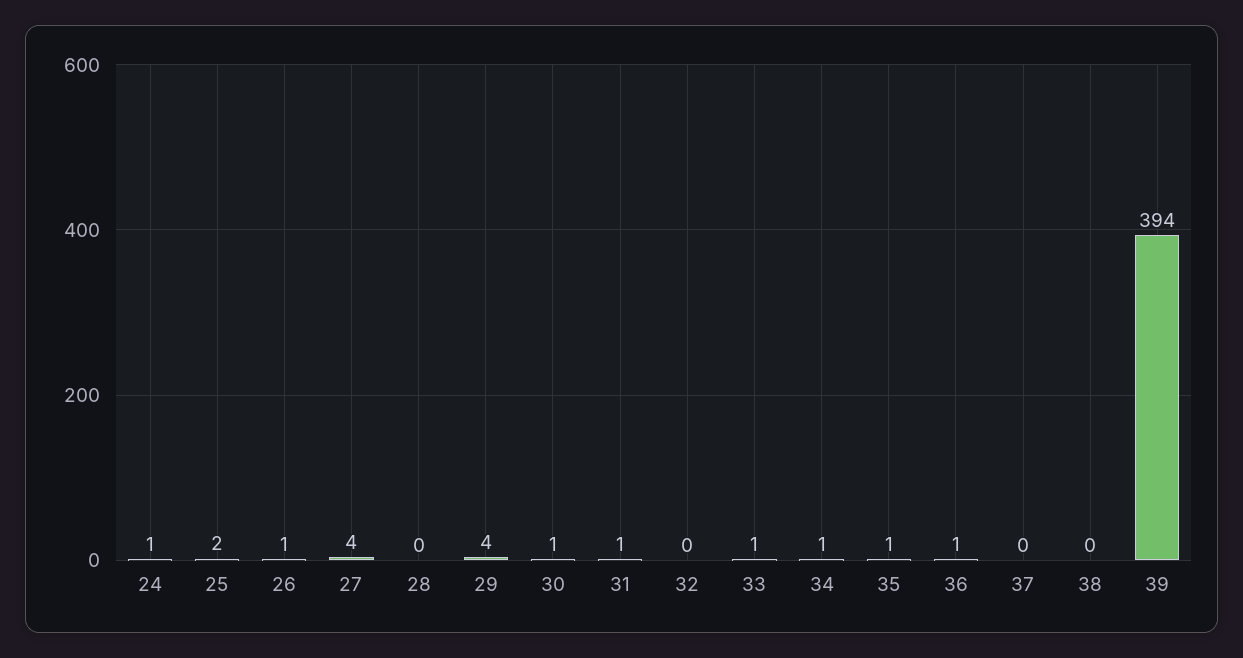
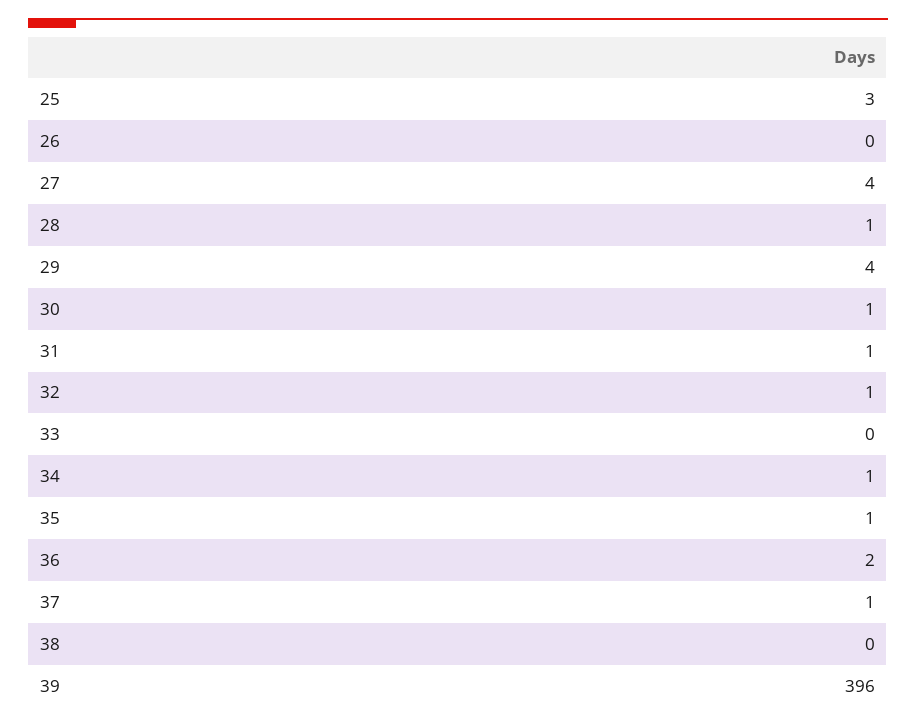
  {
-   "24": 1,
-   "25": 2,
+   "25": 3,
-   "26": 1,
+   "26": 0,
    "27": 4,
-   "28": 0,
+   "28": 1,
    "29": 4,
    "30": 1,
    "31": 1,
-   "32": 0,
+   "32": 1,
-   "33": 1,
+   "33": 0,
    "34": 1,
    "35": 1,
-   "36": 1,
+   "36": 2,
-   "37": 0,
+   "37": 1,
    "38": 0,
-   "39": 394
+   "39": 396
  }

